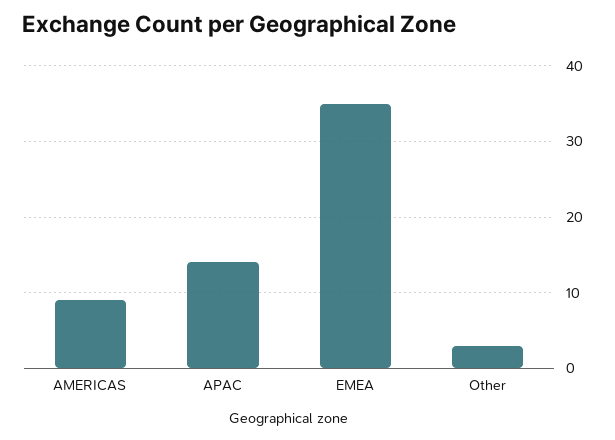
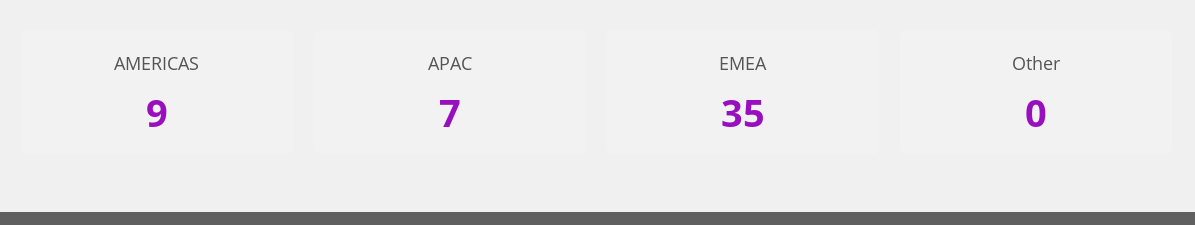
  {
    "AMERICAS": 9,
-   "APAC": 14,
+   "APAC": 7,
    "EMEA": 35,
-   "Other": 3
+   "Other": 0
  }

